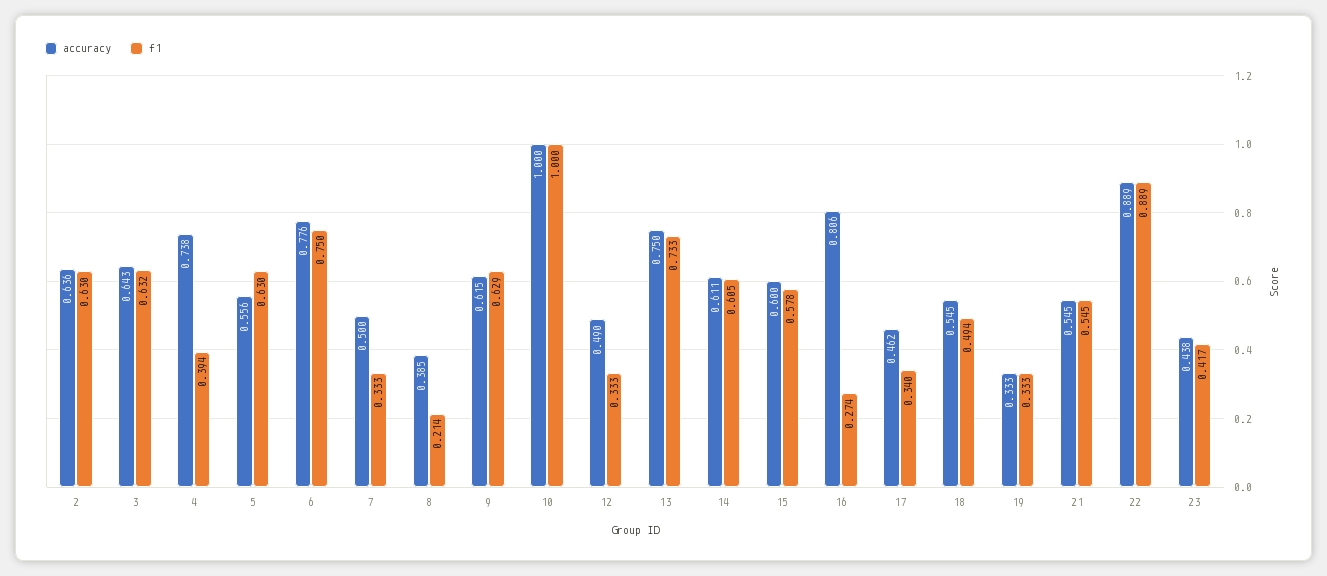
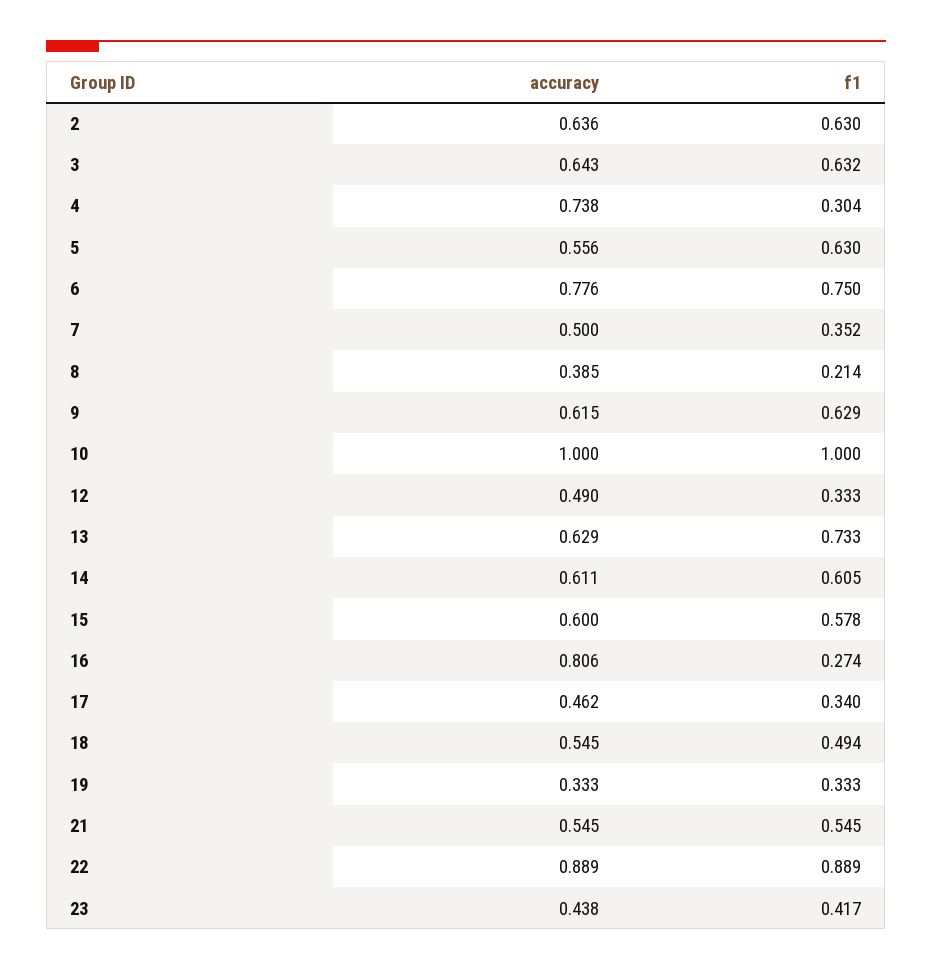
  {
    "accuracy": {
      "2": 0.636,
      "3": 0.643,
      "4": 0.738,
      "5": 0.556,
      "6": 0.776,
      "7": 0.5,
      "8": 0.385,
      "9": 0.615,
      "10": 1,
      "12": 0.49,
-     "13": 0.75,
+     "13": 0.629,
      "14": 0.611,
      "15": 0.6,
      "16": 0.806,
      "17": 0.462,
      "18": 0.545,
      "19": 0.333,
      "21": 0.545,
      "22": 0.889,
      "23": 0.438
    },
    "f1": {
      "2": 0.63,
      "3": 0.632,
-     "4": 0.394,
+     "4": 0.304,
      "5": 0.63,
      "6": 0.75,
-     "7": 0.333,
+     "7": 0.352,
      "8": 0.214,
      "9": 0.629,
      "10": 1,
      "12": 0.333,
      "13": 0.733,
      "14": 0.605,
      "15": 0.578,
      "16": 0.274,
      "17": 0.34,
      "18": 0.494,
      "19": 0.333,
      "21": 0.545,
      "22": 0.889,
      "23": 0.417
    }
  }

